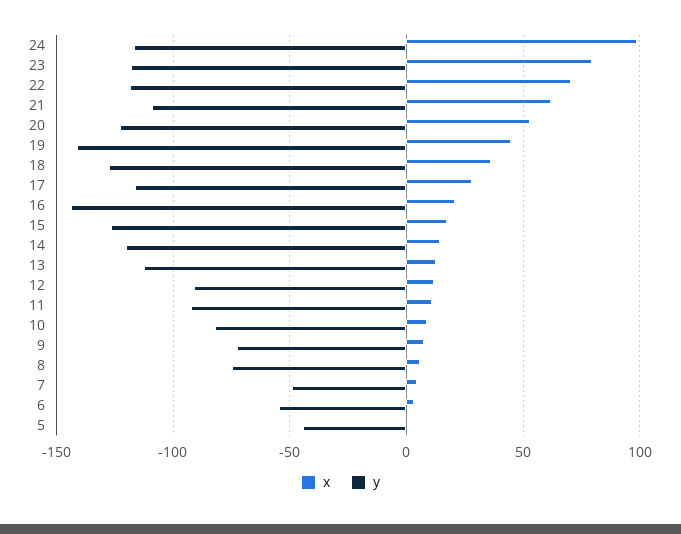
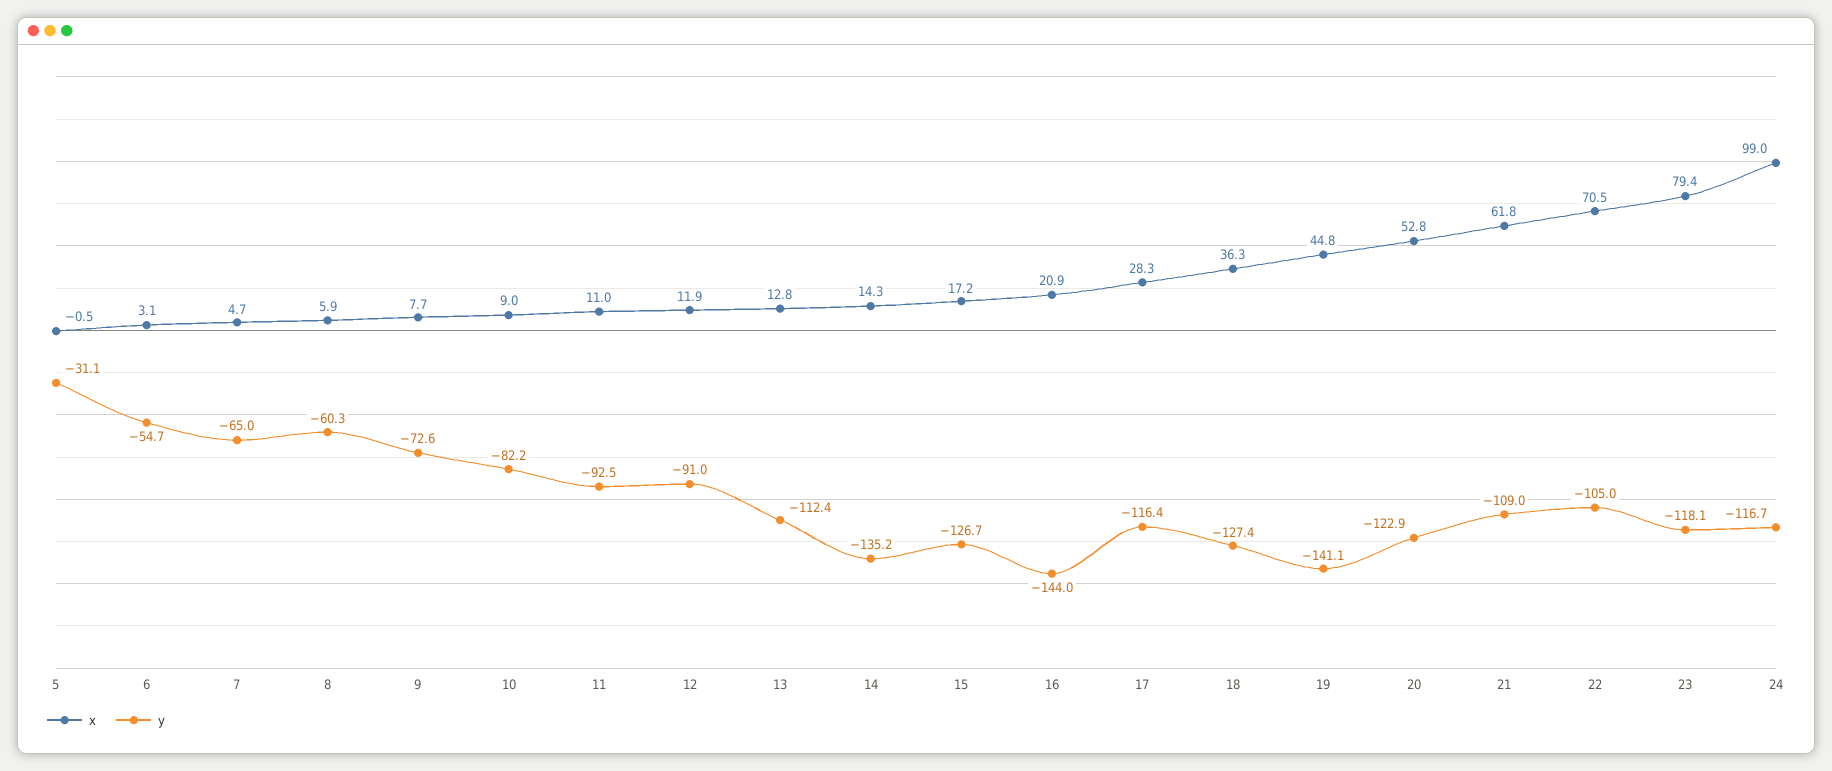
  {
    "x": {
      "24": 99,
      "23": 79.4,
      "22": 70.5,
      "21": 61.8,
      "20": 52.8,
      "19": 44.8,
      "18": 36.3,
      "17": 28.3,
      "16": 20.9,
      "15": 17.2,
      "14": 14.3,
      "13": 12.8,
      "12": 11.9,
      "11": 11,
      "10": 9,
      "9": 7.7,
      "8": 5.9,
      "7": 4.7,
      "6": 3.1,
      "5": -0.5
    },
    "y": {
      "24": -116.7,
      "23": -118.1,
-     "22": -120,
+     "22": -105,
      "21": -109,
      "20": -122.9,
      "19": -141.1,
      "18": -127.4,
      "17": -116.4,
      "16": -144,
      "15": -126.7,
-     "14": -120,
+     "14": -135.2,
      "13": -112.4,
      "12": -91,
      "11": -92.5,
      "10": -82.2,
      "9": -72.6,
-     "8": -75,
+     "8": -60.3,
-     "7": -50,
+     "7": -65,
      "6": -54.7,
-     "5": -45
+     "5": -31.1
    }
  }

